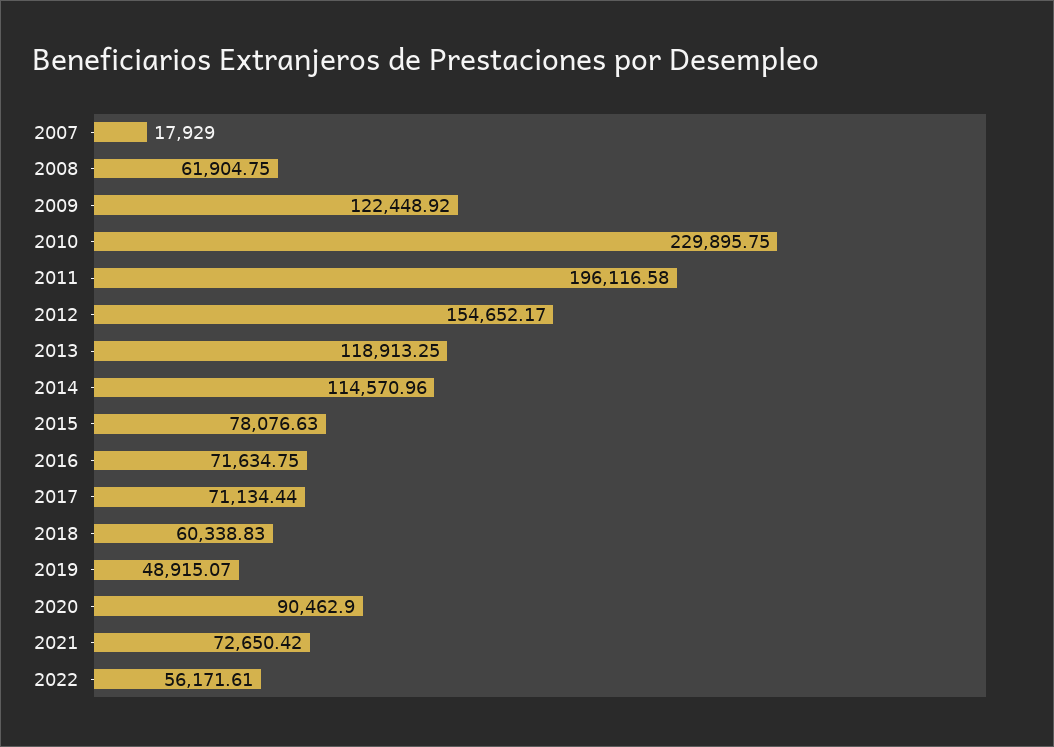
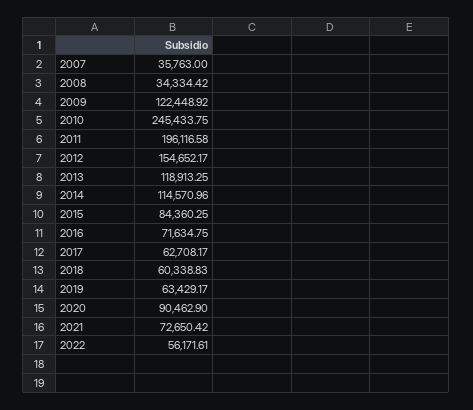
  {
-   "2007": 17929,
+   "2007": 35763,
-   "2008": 61904.75,
+   "2008": 34334.42,
    "2009": 122448.92,
-   "2010": 229895.75,
+   "2010": 245433.75,
    "2011": 196116.58,
    "2012": 154652.17,
    "2013": 118913.25,
    "2014": 114570.96,
-   "2015": 78076.63,
+   "2015": 84360.25,
    "2016": 71634.75,
-   "2017": 71134.44,
+   "2017": 62708.17,
    "2018": 60338.83,
-   "2019": 48915.07,
+   "2019": 63429.17,
    "2020": 90462.9,
    "2021": 72650.42,
    "2022": 56171.61
  }

